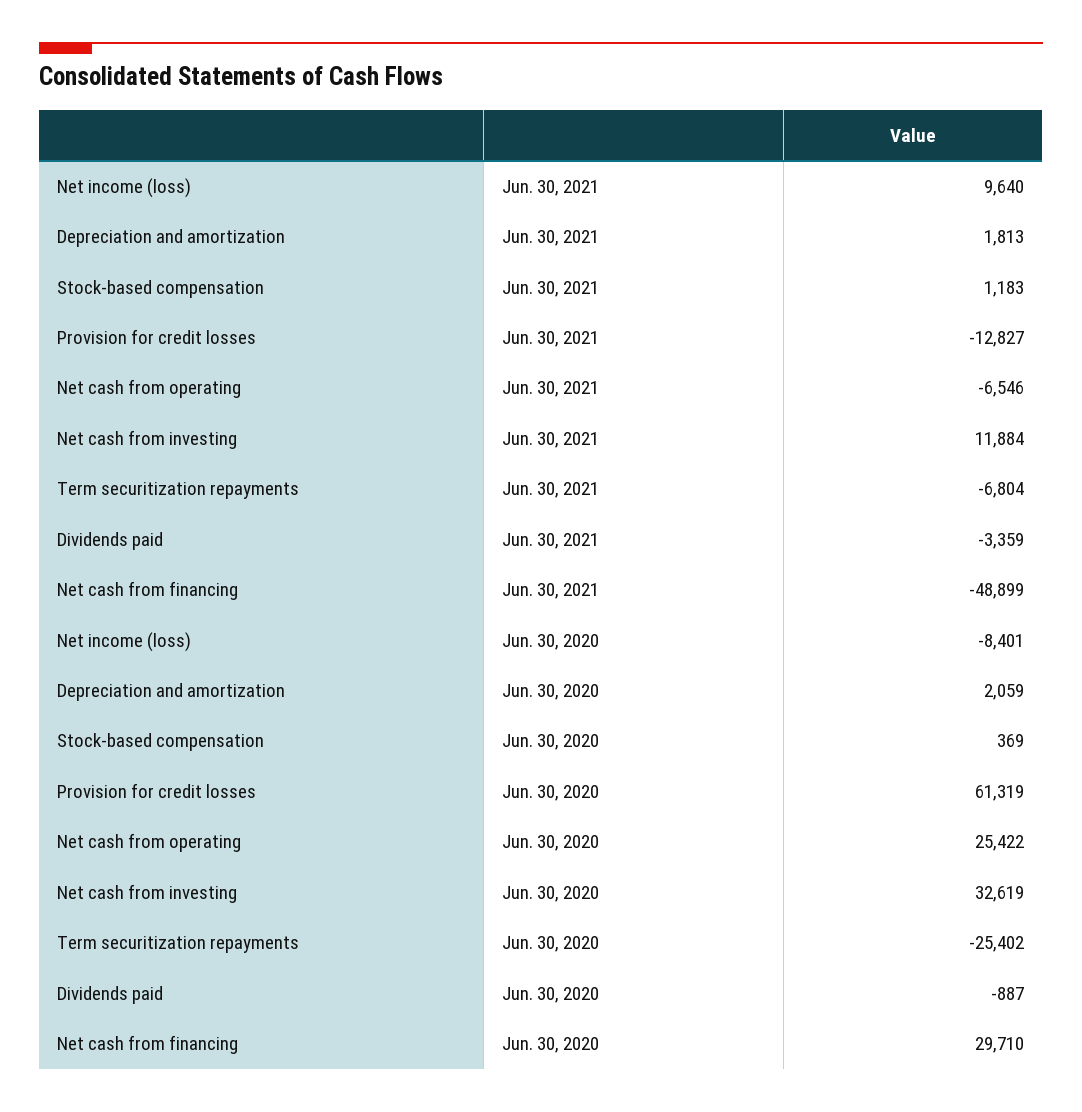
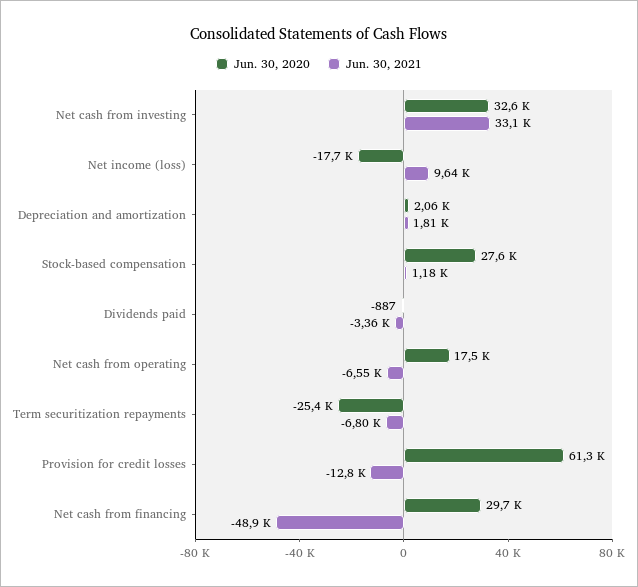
  {
    "Jun. 30, 2021": {
      "Net income (loss)": 9640,
      "Depreciation and amortization": 1813,
      "Stock-based compensation": 1183,
      "Provision for credit losses": -12827,
      "Net cash from operating": -6546,
-     "Net cash from investing": 11884,
+     "Net cash from investing": 33100,
      "Term securitization repayments": -6804,
      "Dividends paid": -3359,
      "Net cash from financing": -48899
    },
    "Jun. 30, 2020": {
-     "Net income (loss)": -8401,
+     "Net income (loss)": -17700,
      "Depreciation and amortization": 2059,
-     "Stock-based compensation": 369,
+     "Stock-based compensation": 27600,
      "Provision for credit losses": 61319,
-     "Net cash from operating": 25422,
+     "Net cash from operating": 17500,
      "Net cash from investing": 32619,
      "Term securitization repayments": -25402,
      "Dividends paid": -887,
      "Net cash from financing": 29710
    }
  }

